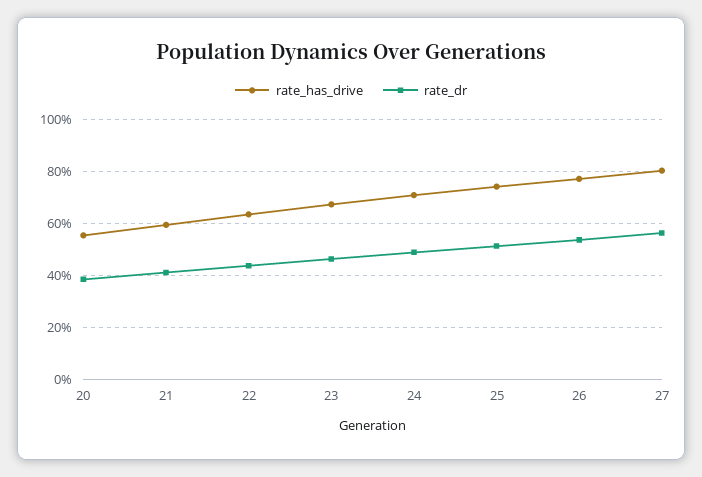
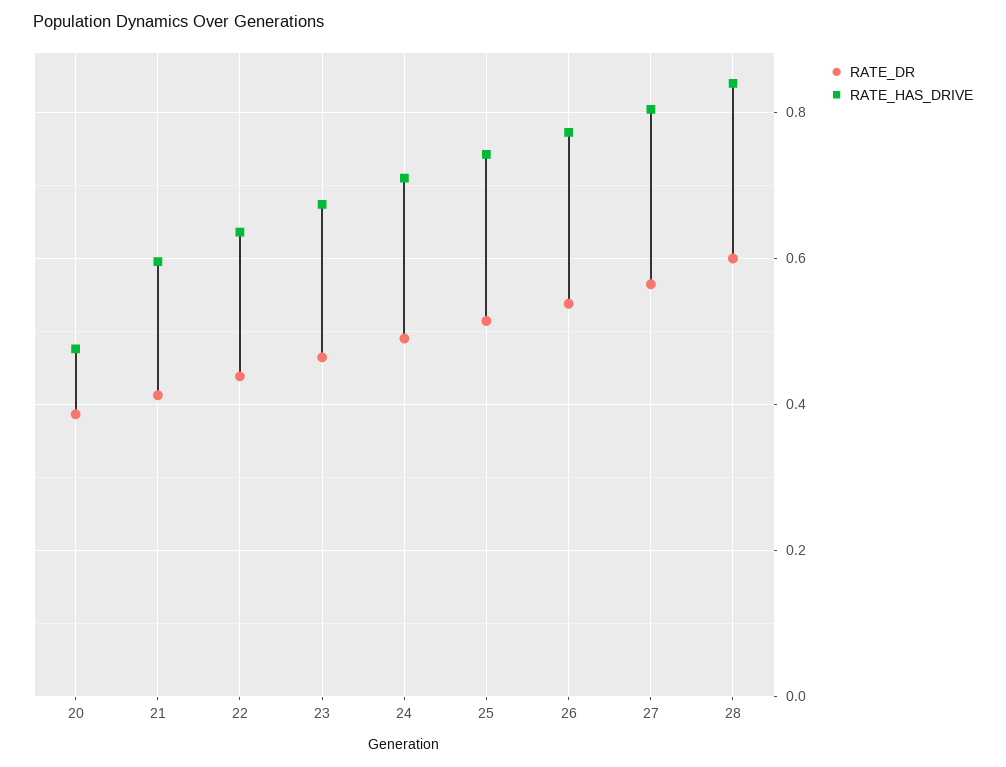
  {
    "rate_has_drive": {
-     "20": 0.55,
+     "20": 0.48,
      "21": 0.6,
      "22": 0.64,
      "23": 0.68,
      "24": 0.72,
      "25": 0.74,
      "26": 0.78,
-     "27": 0.8
+     "27": 0.8,
+     "28": 0.84
    },
    "rate_dr": {
      "20": 0.38,
      "21": 0.42,
      "22": 0.44,
      "23": 0.46,
      "24": 0.5,
      "25": 0.52,
      "26": 0.54,
-     "27": 0.56
+     "27": 0.56,
+     "28": 0.6
    }
  }

